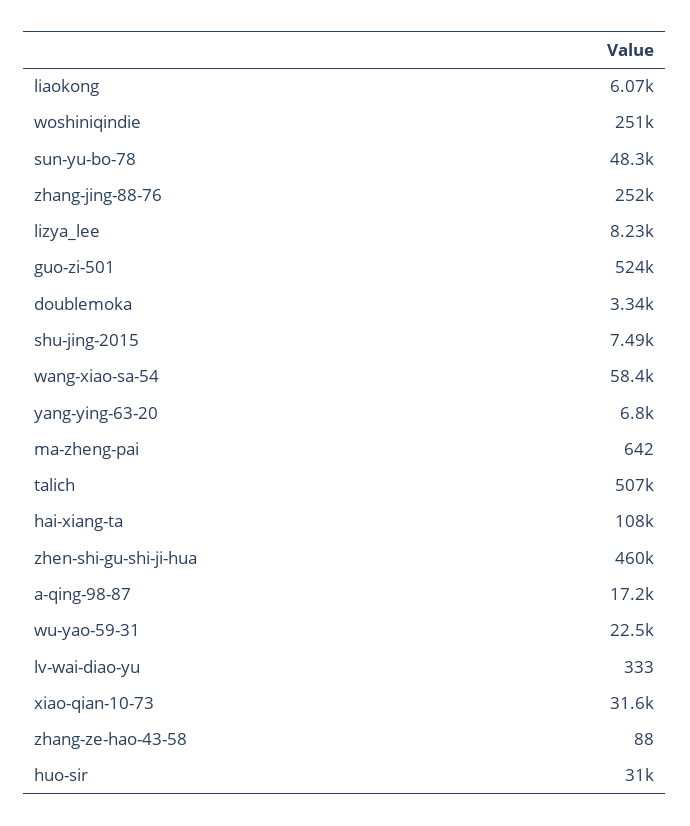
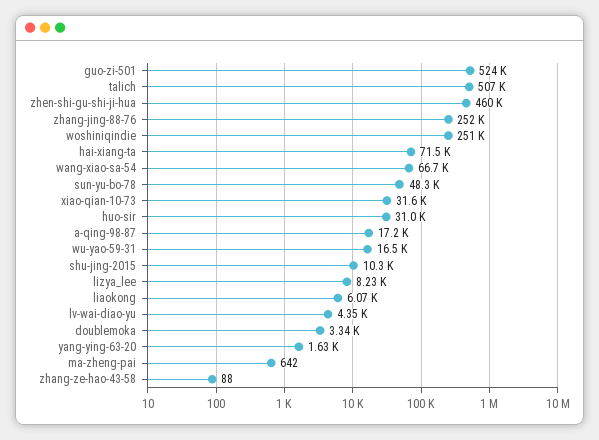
  {
    "liaokong": 6070,
    "woshiniqindie": 251000,
    "sun-yu-bo-78": 48300,
    "zhang-jing-88-76": 252000,
    "lizya_lee": 8230,
    "guo-zi-501": 524000,
    "doublemoka": 3340,
-   "shu-jing-2015": 7490,
+   "shu-jing-2015": 10300,
-   "wang-xiao-sa-54": 58400,
+   "wang-xiao-sa-54": 66700,
-   "yang-ying-63-20": 6800,
+   "yang-ying-63-20": 1630,
    "ma-zheng-pai": 642,
    "talich": 507000,
-   "hai-xiang-ta": 108000,
+   "hai-xiang-ta": 71500,
    "zhen-shi-gu-shi-ji-hua": 460000,
    "a-qing-98-87": 17200,
-   "wu-yao-59-31": 22500,
+   "wu-yao-59-31": 16500,
-   "lv-wai-diao-yu": 333,
+   "lv-wai-diao-yu": 4350,
    "xiao-qian-10-73": 31600,
    "zhang-ze-hao-43-58": 88,
    "huo-sir": 31000
  }

